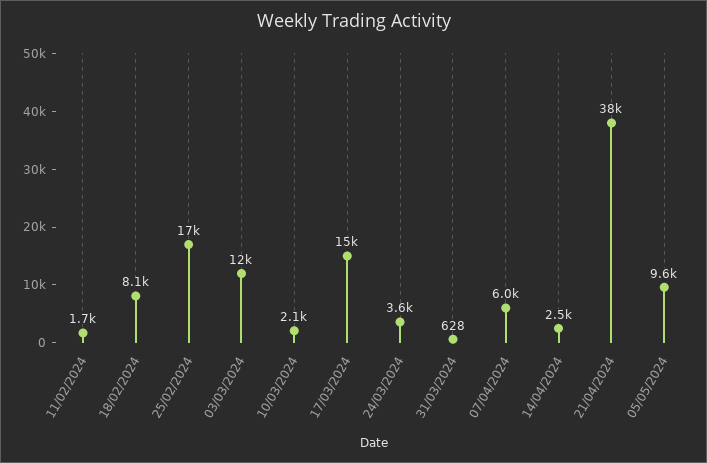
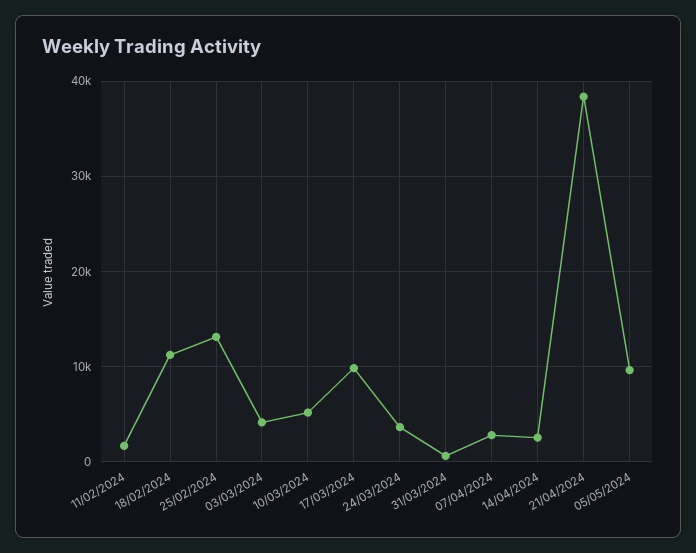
  {
    "11/02/2024": 1700,
-   "18/02/2024": 8100,
+   "18/02/2024": 11000,
-   "25/02/2024": 17000,
+   "25/02/2024": 13000,
-   "03/03/2024": 12000,
+   "03/03/2024": 4000,
-   "10/03/2024": 2100,
+   "10/03/2024": 5000,
-   "17/03/2024": 15000,
+   "17/03/2024": 10000,
    "24/03/2024": 3600,
    "31/03/2024": 628,
-   "07/04/2024": 6000,
+   "07/04/2024": 3000,
    "14/04/2024": 2500,
    "21/04/2024": 38000,
    "05/05/2024": 9600
  }

